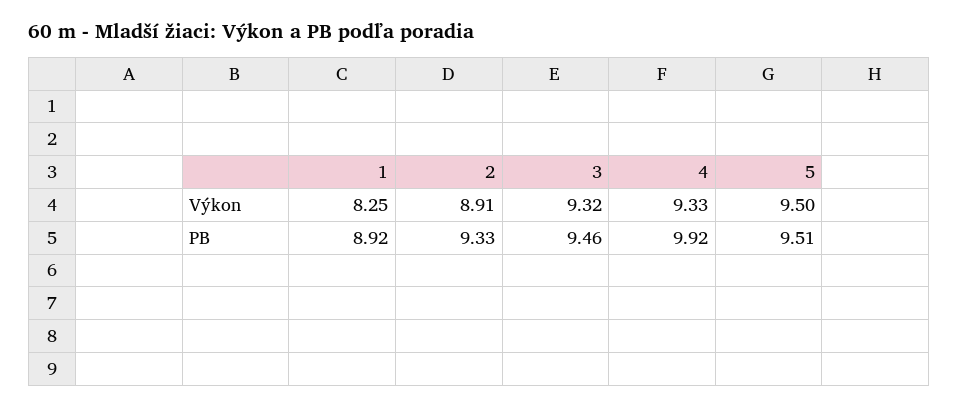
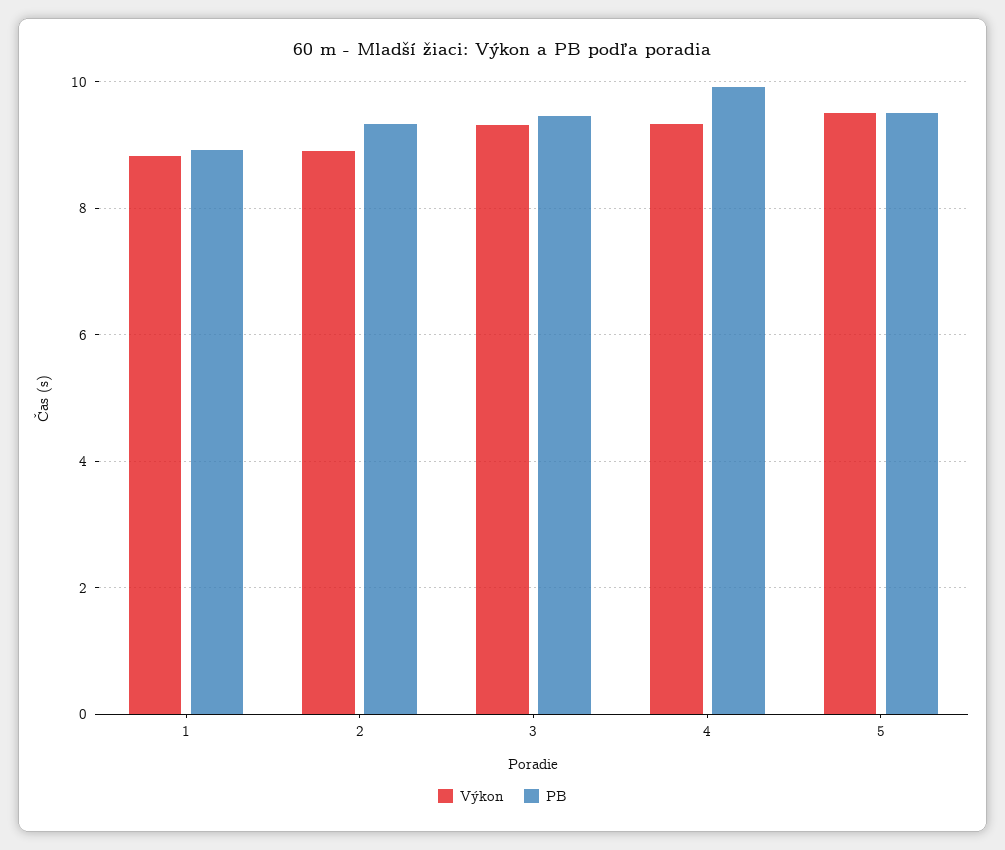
  {
    "Výkon": {
-     "1": 8.25,
+     "1": 8.8,
      "2": 8.91,
      "3": 9.32,
      "4": 9.33,
      "5": 9.5
    },
    "PB": {
      "1": 8.92,
      "2": 9.33,
      "3": 9.46,
      "4": 9.92,
      "5": 9.51
    }
  }

